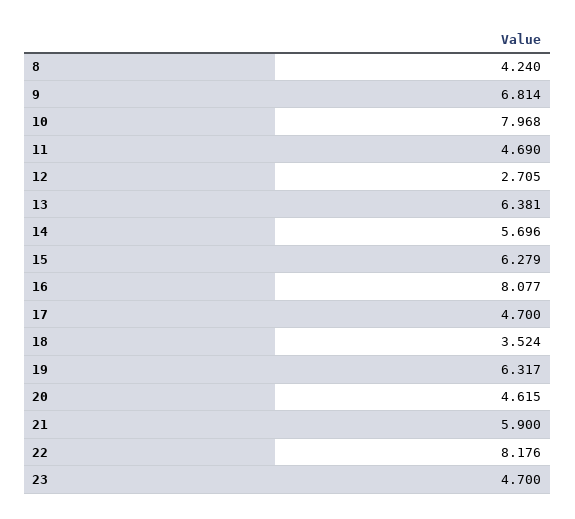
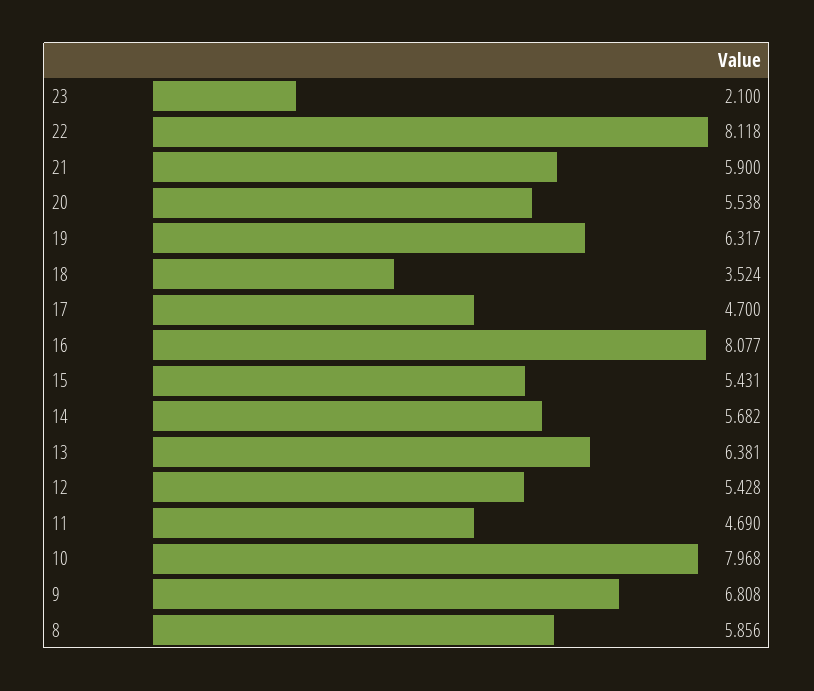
  {
-   "8": 4.24,
+   "8": 5.856,
-   "9": 6.814,
+   "9": 6.808,
    "10": 7.968,
    "11": 4.69,
-   "12": 2.705,
+   "12": 5.428,
    "13": 6.381,
-   "14": 5.696,
+   "14": 5.682,
-   "15": 6.279,
+   "15": 5.431,
    "16": 8.077,
    "17": 4.7,
    "18": 3.524,
    "19": 6.317,
-   "20": 4.615,
+   "20": 5.538,
    "21": 5.9,
-   "22": 8.176,
+   "22": 8.118,
-   "23": 4.7
+   "23": 2.1
  }

